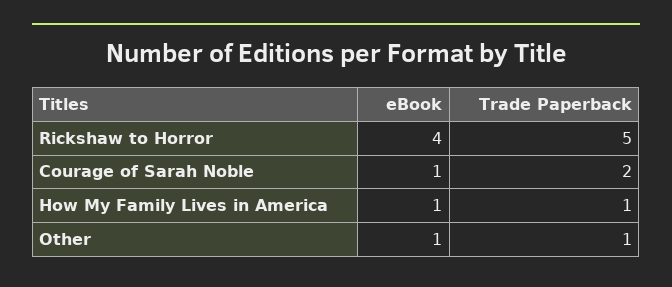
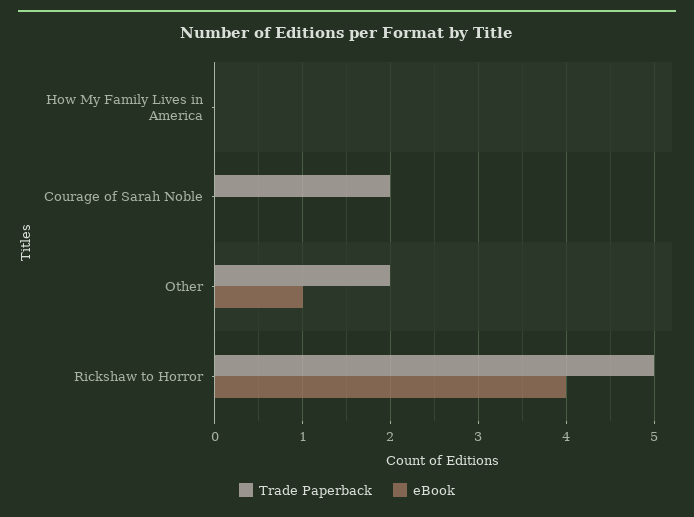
  {
    "eBook": {
      "Rickshaw to Horror": 4,
-     "Courage of Sarah Noble": 1,
+     "Courage of Sarah Noble": 0,
-     "How My Family Lives in America": 1,
+     "How My Family Lives in America": 0,
      "Other": 1
    },
    "Trade Paperback": {
      "Rickshaw to Horror": 5,
      "Courage of Sarah Noble": 2,
-     "How My Family Lives in America": 1,
+     "How My Family Lives in America": 0,
-     "Other": 1
+     "Other": 2
    }
  }

